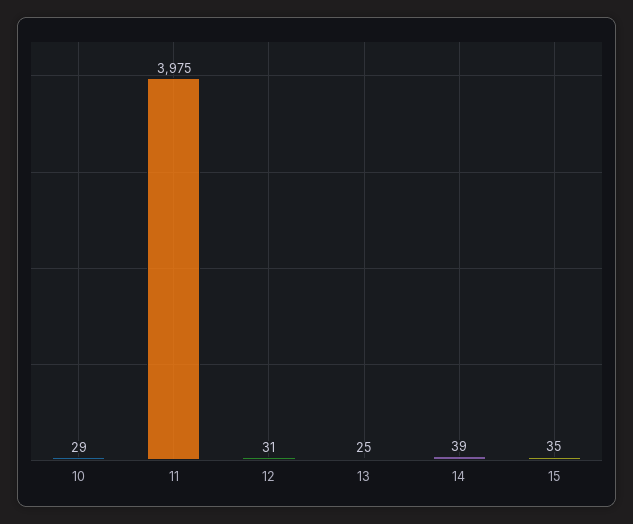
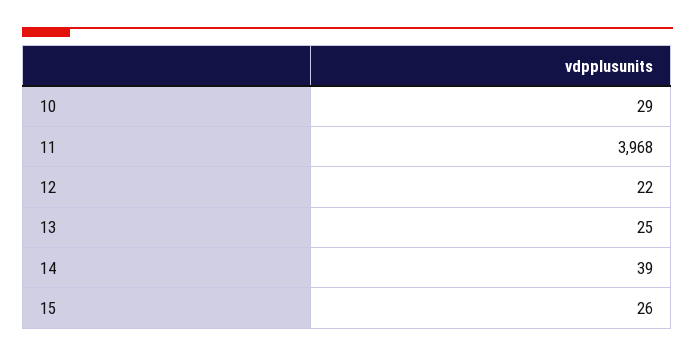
  {
    "10": 29,
-   "11": 3975,
+   "11": 3968,
-   "12": 31,
+   "12": 22,
    "13": 25,
    "14": 39,
-   "15": 35
+   "15": 26
  }

